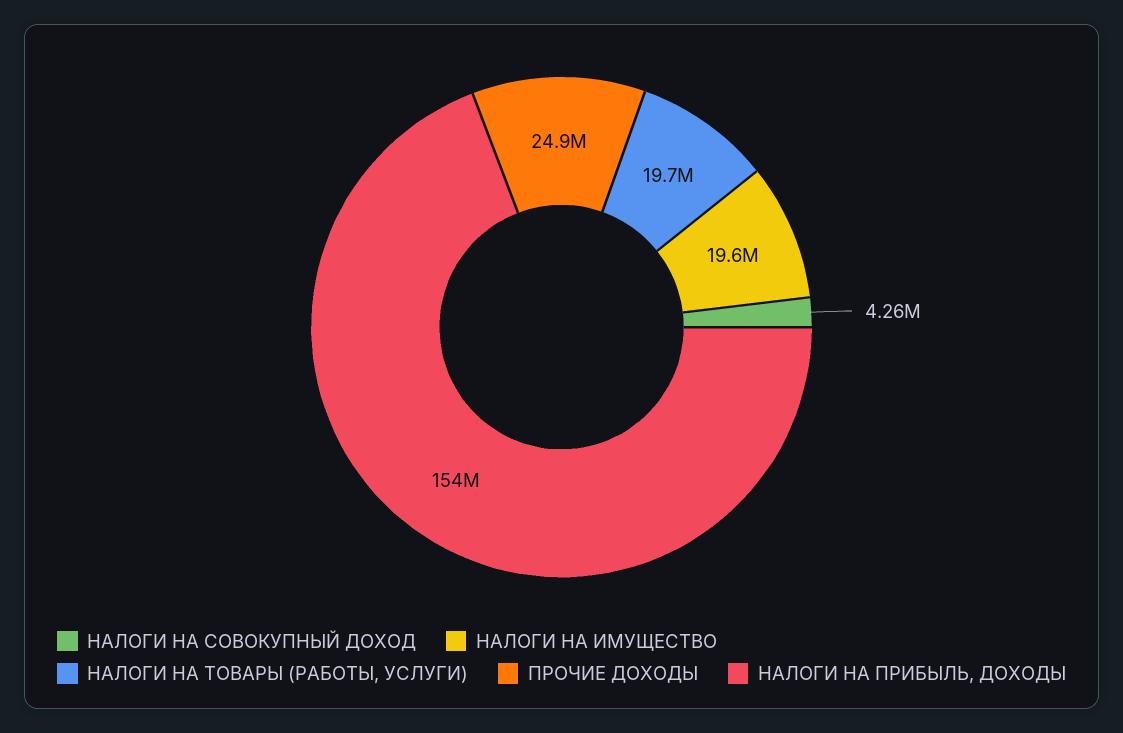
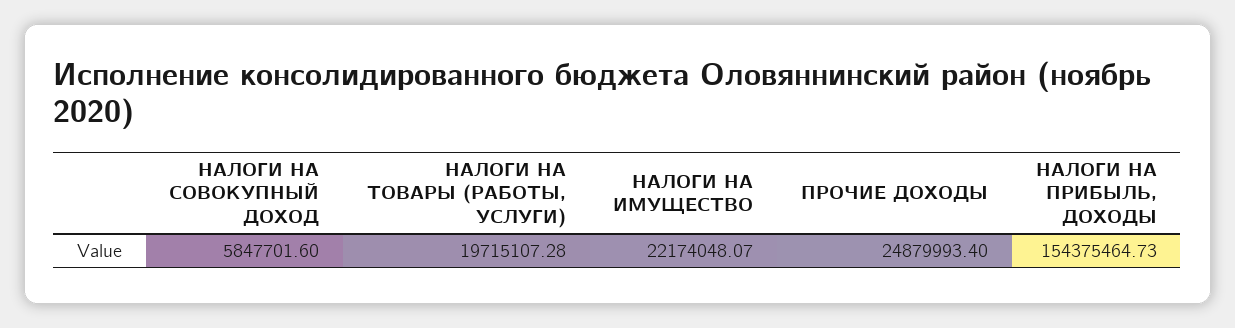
  {
-   "НАЛОГИ НА СОВОКУПНЫЙ ДОХОД": 4260000,
+   "НАЛОГИ НА СОВОКУПНЫЙ ДОХОД": 5847701.6,
-   "НАЛОГИ НА ИМУЩЕСТВО": 19600000,
+   "НАЛОГИ НА ИМУЩЕСТВО": 22174048.07,
    "НАЛОГИ НА ТОВАРЫ (РАБОТЫ, УСЛУГИ)": 19715107.28,
    "ПРОЧИЕ ДОХОДЫ": 24879993.4,
    "НАЛОГИ НА ПРИБЫЛЬ, ДОХОДЫ": 154375464.73
  }

